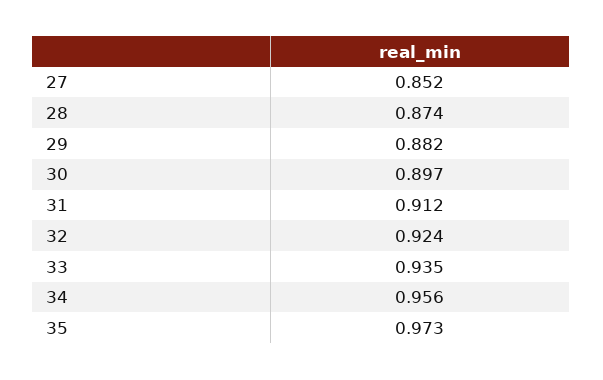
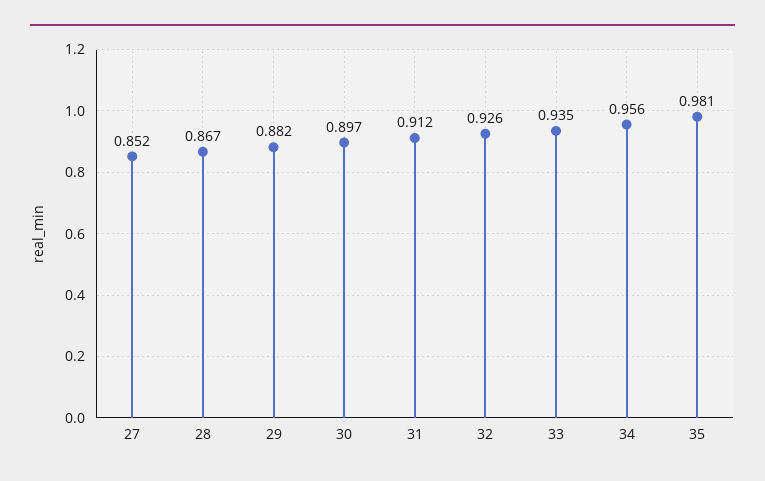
  {
    "27": 0.852,
-   "28": 0.874,
+   "28": 0.867,
    "29": 0.882,
    "30": 0.897,
    "31": 0.912,
-   "32": 0.924,
+   "32": 0.926,
    "33": 0.935,
    "34": 0.956,
-   "35": 0.973
+   "35": 0.981
  }

